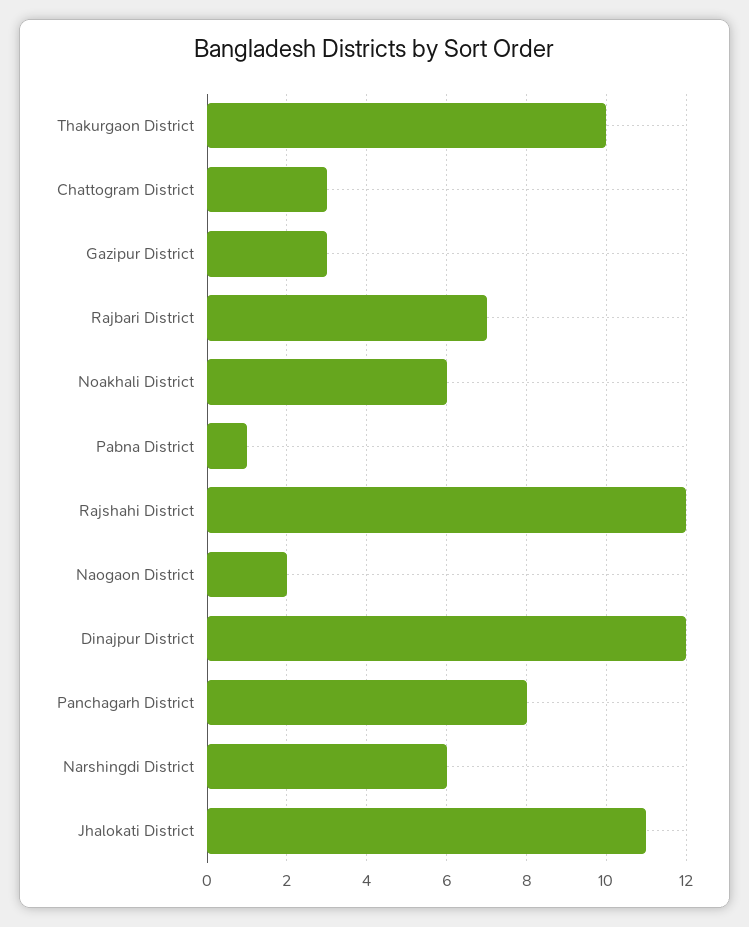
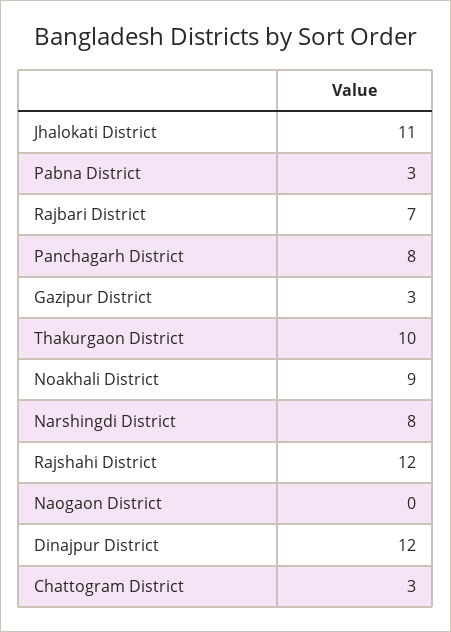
  {
    "Thakurgaon District": 10,
    "Chattogram District": 3,
    "Gazipur District": 3,
    "Rajbari District": 7,
-   "Noakhali District": 6,
+   "Noakhali District": 9,
-   "Pabna District": 1,
+   "Pabna District": 3,
    "Rajshahi District": 12,
-   "Naogaon District": 2,
+   "Naogaon District": 0,
    "Dinajpur District": 12,
    "Panchagarh District": 8,
-   "Narshingdi District": 6,
+   "Narshingdi District": 8,
    "Jhalokati District": 11
  }

